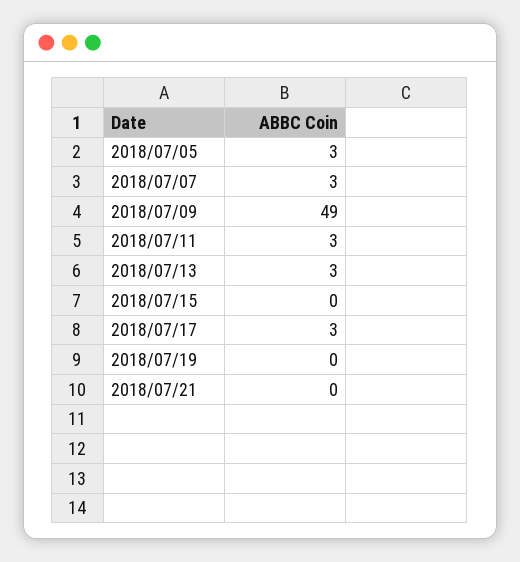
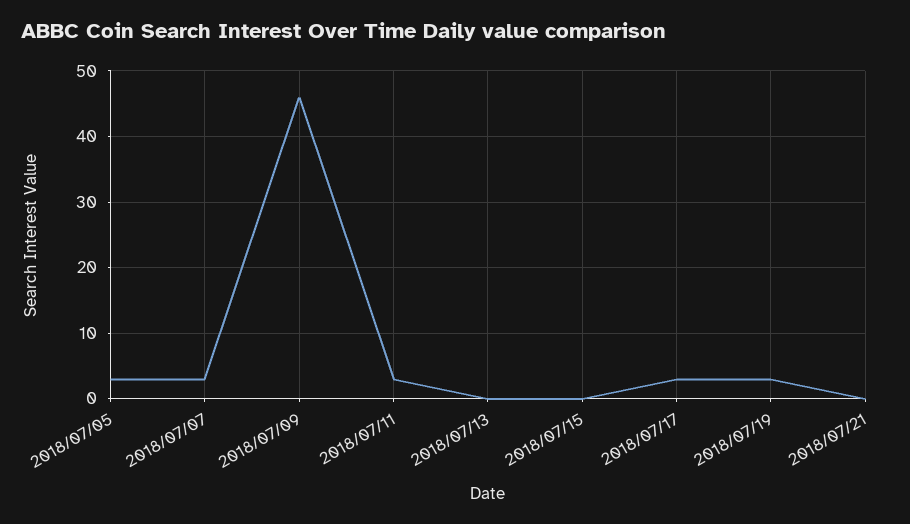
  {
    "2018/07/05": 3,
    "2018/07/07": 3,
-   "2018/07/09": 49,
+   "2018/07/09": 46,
    "2018/07/11": 3,
-   "2018/07/13": 3,
+   "2018/07/13": 0,
    "2018/07/15": 0,
    "2018/07/17": 3,
-   "2018/07/19": 0,
+   "2018/07/19": 3,
    "2018/07/21": 0
  }

